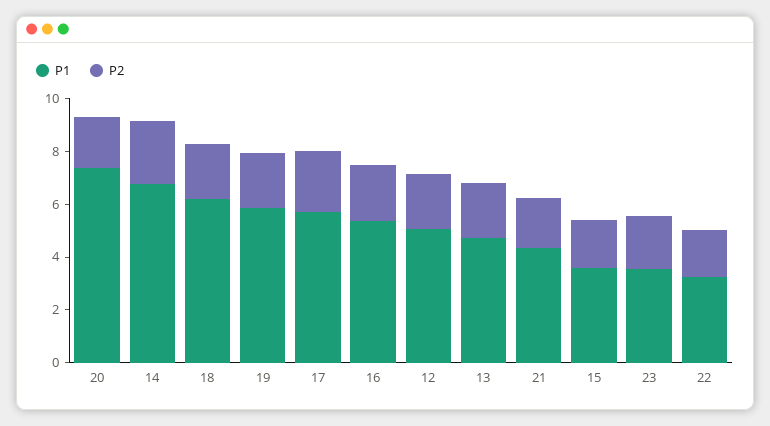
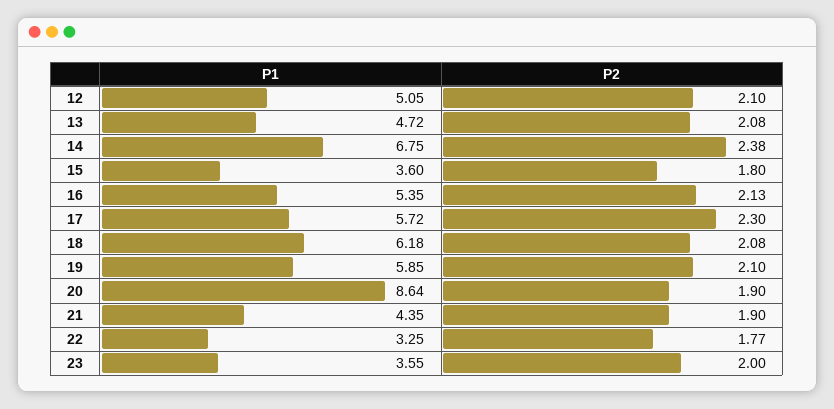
  {
    "P1": {
-     "20": 7.5,
+     "20": 8.64,
      "14": 6.75,
      "18": 6.18,
      "19": 5.85,
      "17": 5.72,
      "16": 5.35,
      "12": 5.05,
      "13": 4.72,
      "21": 4.35,
      "15": 3.6,
      "23": 3.55,
      "22": 3.25
    },
    "P2": {
      "20": 1.9,
      "14": 2.38,
      "18": 2.08,
      "19": 2.1,
      "17": 2.3,
      "16": 2.13,
      "12": 2.1,
      "13": 2.08,
      "21": 1.9,
      "15": 1.8,
      "23": 2,
      "22": 1.77
    }
  }

